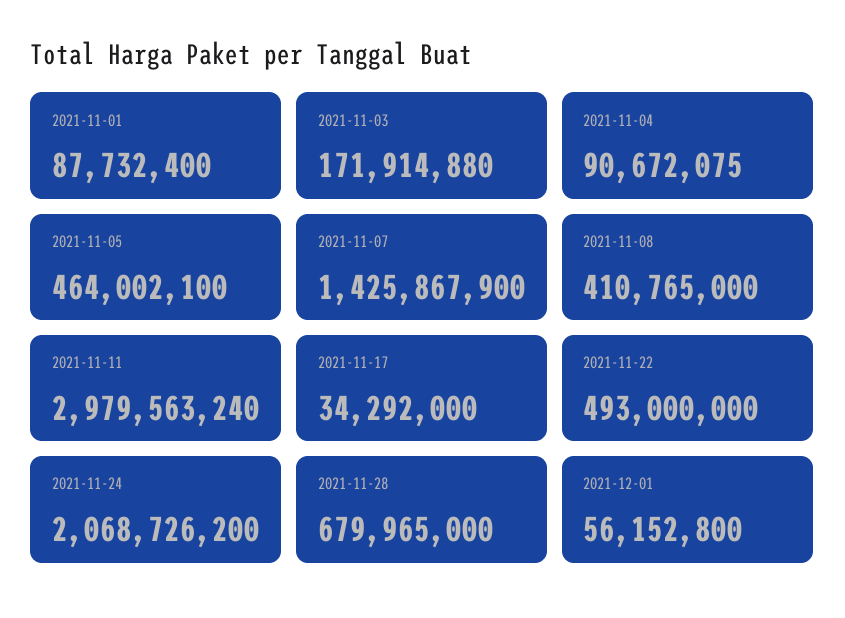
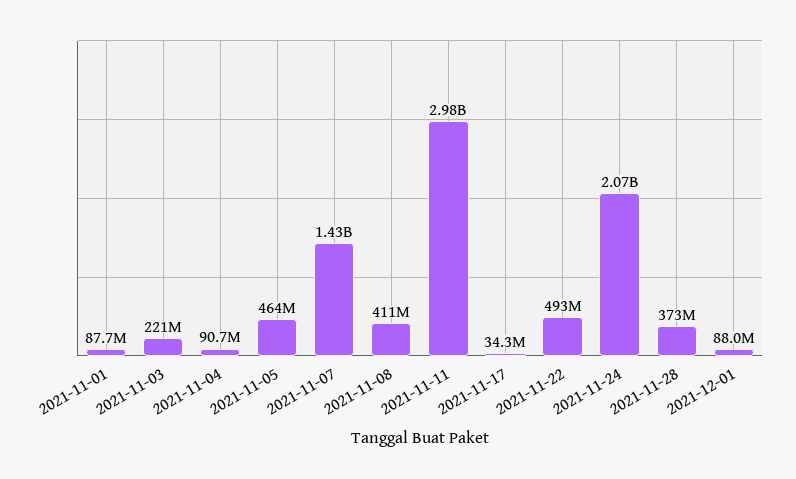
  {
    "2021-11-01": 87732400,
-   "2021-11-03": 171914880,
+   "2021-11-03": 221000000,
    "2021-11-04": 90672075,
    "2021-11-05": 464002100,
    "2021-11-07": 1425867900,
    "2021-11-08": 410765000,
    "2021-11-11": 2979563240,
    "2021-11-17": 34292000,
    "2021-11-22": 493000000,
    "2021-11-24": 2068726200,
-   "2021-11-28": 679965000,
+   "2021-11-28": 373000000,
-   "2021-12-01": 56152800
+   "2021-12-01": 88000000
  }

